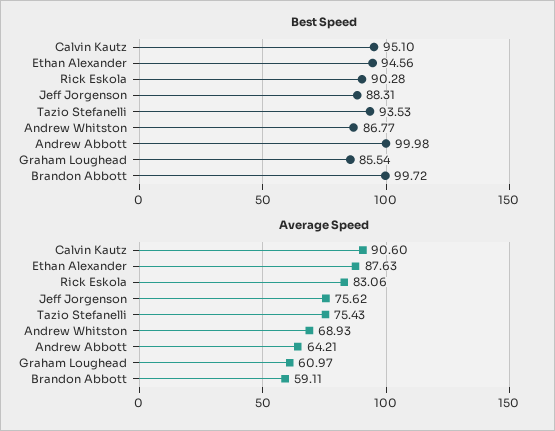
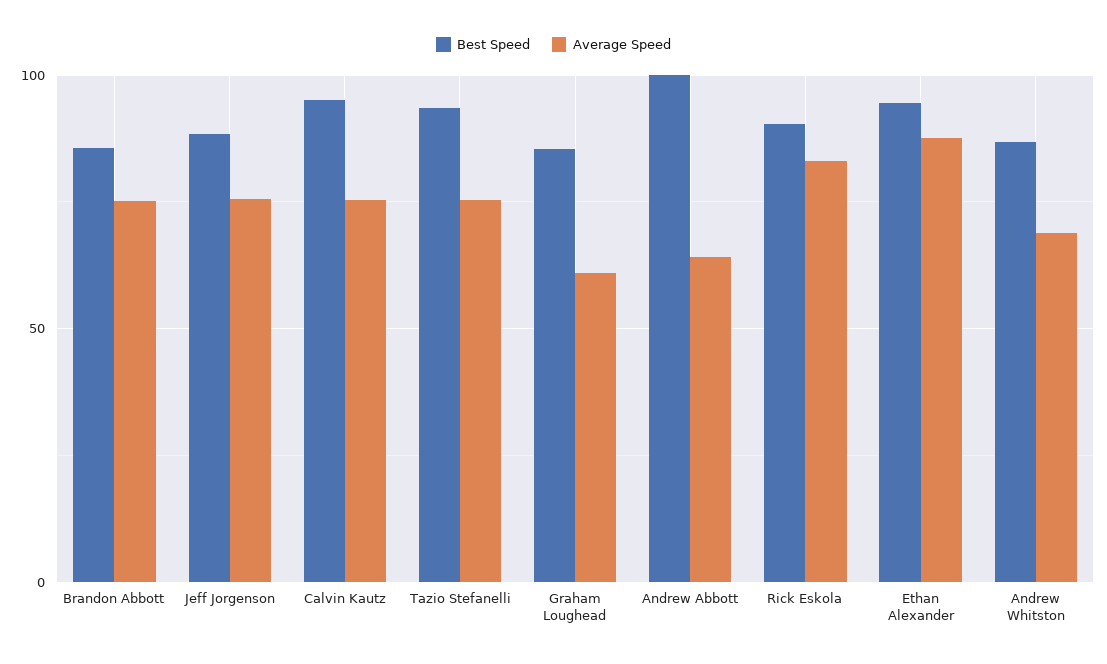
  {
    "Best Speed": {
      "Calvin Kautz": 95.1,
      "Ethan Alexander": 94.56,
      "Rick Eskola": 90.28,
      "Jeff Jorgenson": 88.31,
      "Tazio Stefanelli": 93.53,
      "Andrew Whitston": 86.77,
      "Andrew Abbott": 99.98,
      "Graham Loughead": 85.54,
-     "Brandon Abbott": 99.72
+     "Brandon Abbott": 85
    },
    "Average Speed": {
-     "Calvin Kautz": 90.6,
+     "Calvin Kautz": 75,
      "Ethan Alexander": 87.63,
      "Rick Eskola": 83.06,
      "Jeff Jorgenson": 75.62,
      "Tazio Stefanelli": 75.43,
      "Andrew Whitston": 68.93,
      "Andrew Abbott": 64.21,
      "Graham Loughead": 60.97,
-     "Brandon Abbott": 59.11
+     "Brandon Abbott": 75
    }
  }

